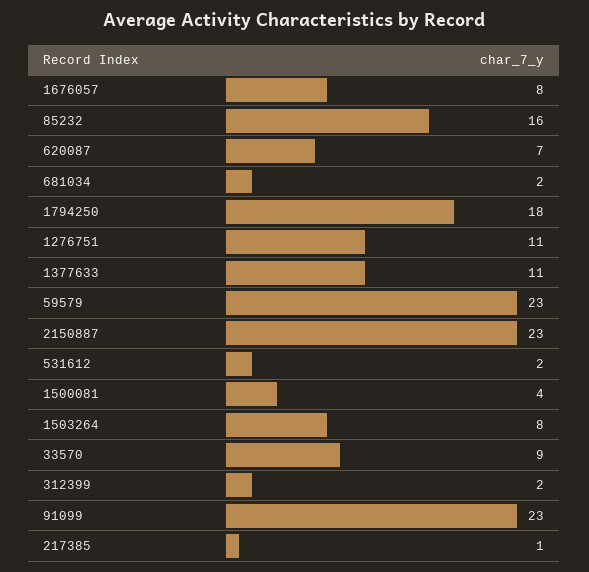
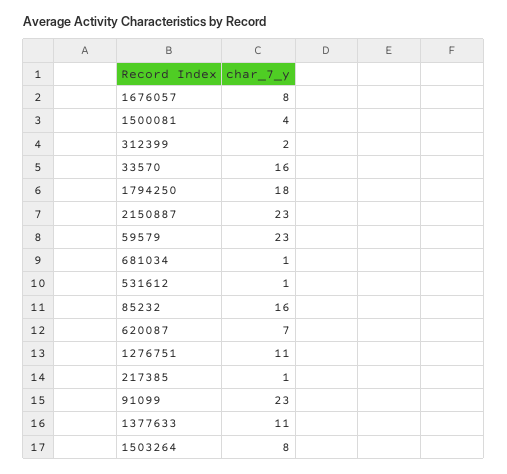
  {
    "1676057": 8,
    "85232": 16,
    "620087": 7,
-   "681034": 2,
+   "681034": 1,
    "1794250": 18,
    "1276751": 11,
    "1377633": 11,
    "59579": 23,
    "2150887": 23,
-   "531612": 2,
+   "531612": 1,
    "1500081": 4,
    "1503264": 8,
-   "33570": 9,
+   "33570": 16,
    "312399": 2,
    "91099": 23,
    "217385": 1
  }

